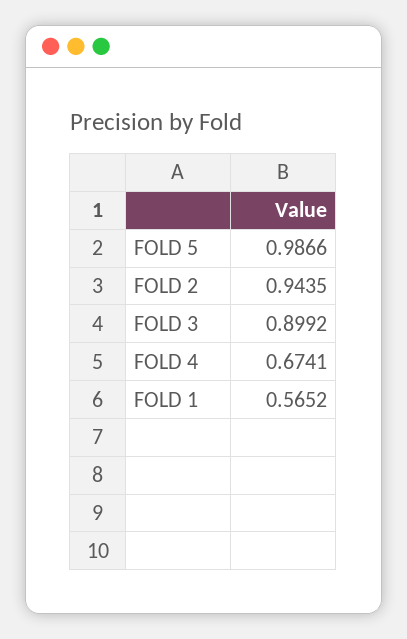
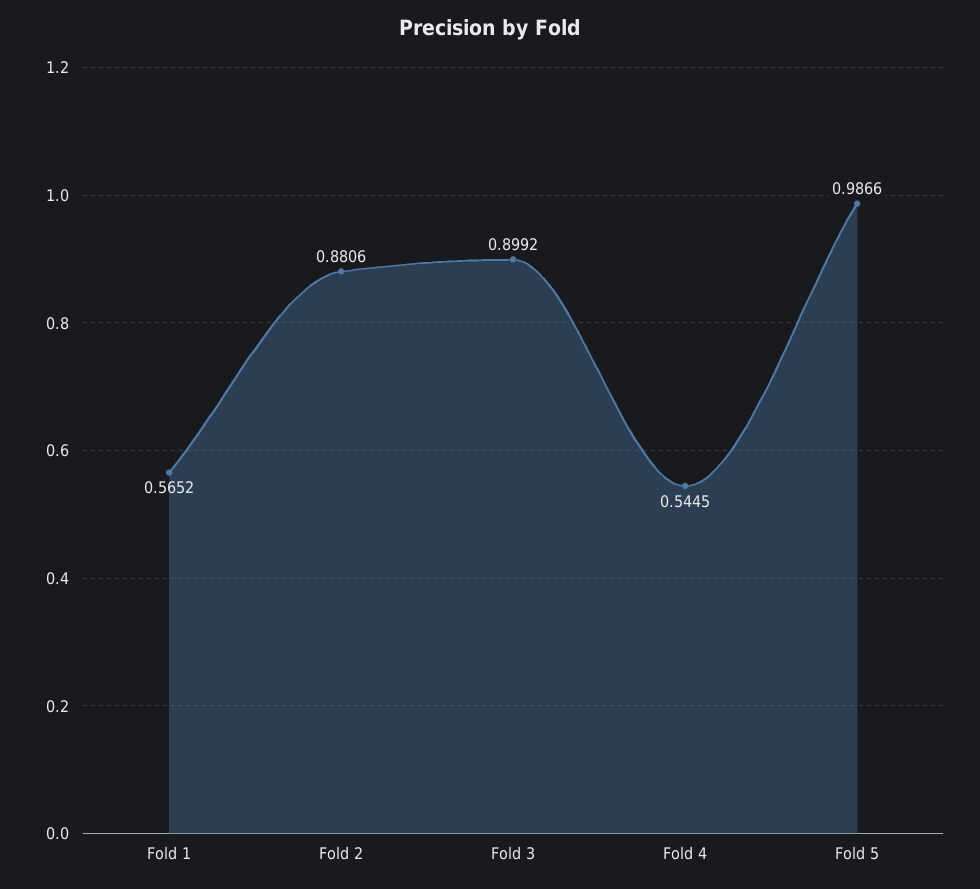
  {
    "FOLD 5": 0.9866,
-   "FOLD 2": 0.9435,
+   "FOLD 2": 0.8806,
    "FOLD 3": 0.8992,
-   "FOLD 4": 0.6741,
+   "FOLD 4": 0.5445,
    "FOLD 1": 0.5652
  }

